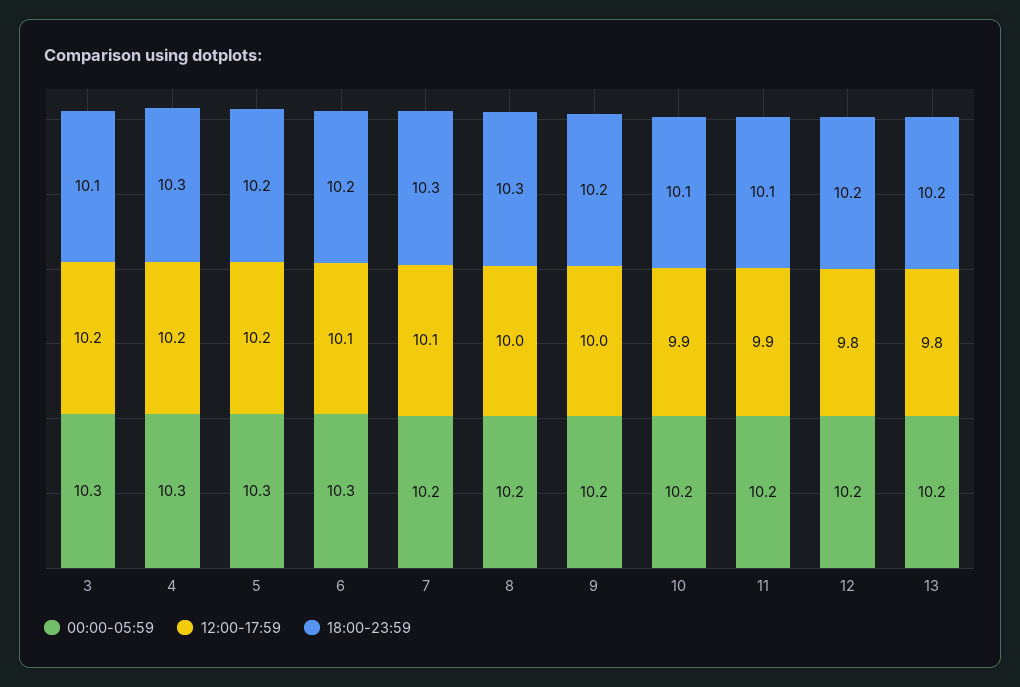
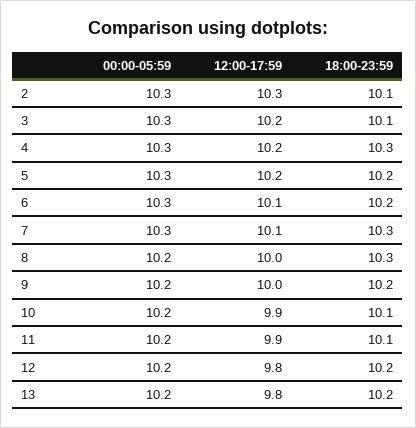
  {
    "00:00-05:59": {
      "3": 10.3,
      "4": 10.3,
      "5": 10.3,
      "6": 10.3,
-     "7": 10.2,
+     "7": 10.3,
      "8": 10.2,
      "9": 10.2,
      "10": 10.2,
      "11": 10.2,
      "12": 10.2,
-     "13": 10.2
+     "13": 10.2,
+     "2": 10.3
    },
    "12:00-17:59": {
      "3": 10.2,
      "4": 10.2,
      "5": 10.2,
      "6": 10.1,
      "7": 10.1,
      "8": 10,
      "9": 10,
      "10": 9.9,
      "11": 9.9,
      "12": 9.8,
-     "13": 9.8
+     "13": 9.8,
+     "2": 10.3
    },
    "18:00-23:59": {
      "3": 10.1,
      "4": 10.3,
      "5": 10.2,
      "6": 10.2,
      "7": 10.3,
      "8": 10.3,
      "9": 10.2,
      "10": 10.1,
      "11": 10.1,
      "12": 10.2,
-     "13": 10.2
+     "13": 10.2,
+     "2": 10.1
    }
  }

